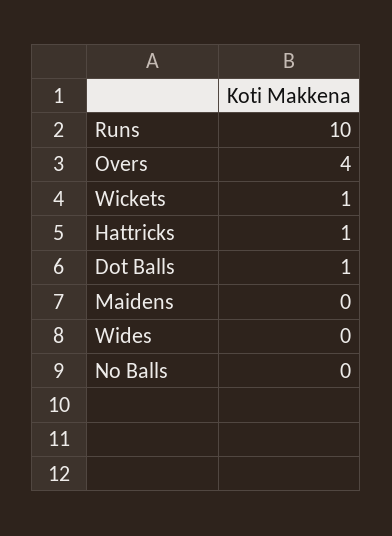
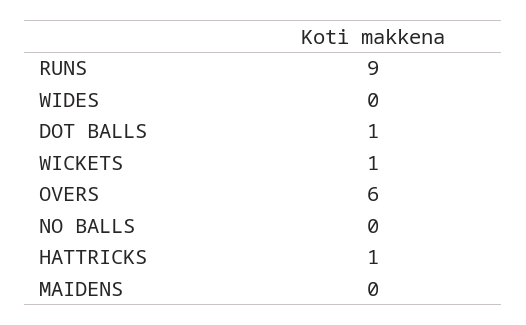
  {
-   "Runs": 10,
+   "Runs": 9,
-   "Overs": 4,
+   "Overs": 6,
    "Wickets": 1,
    "Hattricks": 1,
    "Dot Balls": 1,
    "Maidens": 0,
    "Wides": 0,
    "No Balls": 0
  }

